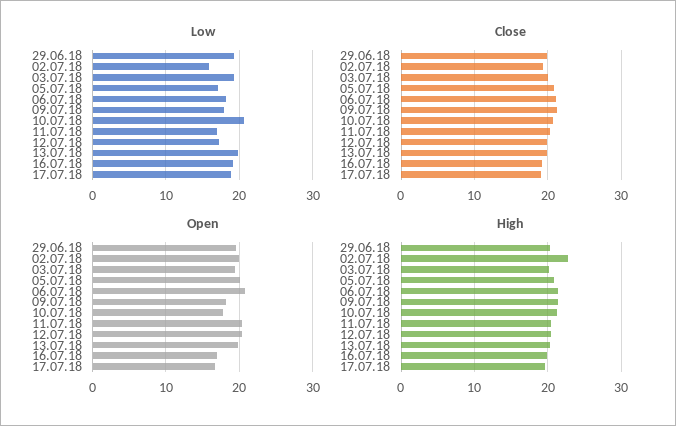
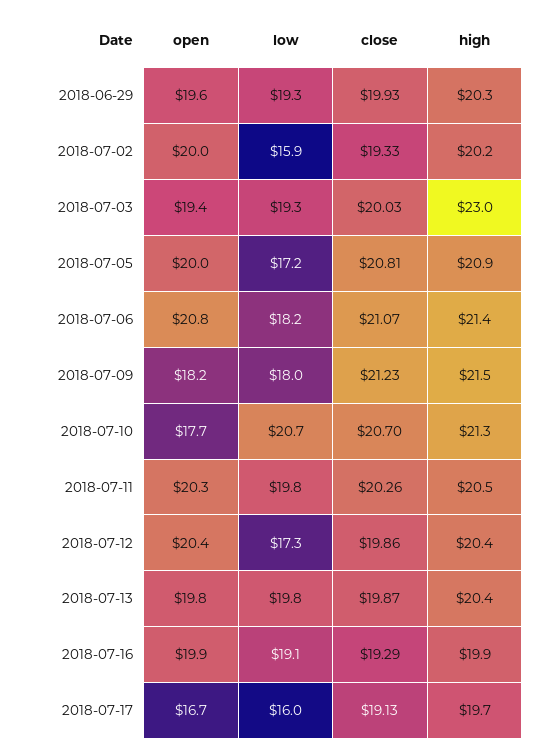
  {
    "Low": {
      "29.06.18": 19.3,
      "02.07.18": 15.9,
      "03.07.18": 19.3,
      "05.07.18": 17.2,
      "06.07.18": 18.2,
      "09.07.18": 18,
      "10.07.18": 20.7,
-     "11.07.18": 17,
+     "11.07.18": 19.8,
      "12.07.18": 17.3,
      "13.07.18": 19.8,
      "16.07.18": 19.1,
-     "17.07.18": 19
+     "17.07.18": 16
    },
    "Close": {
      "29.06.18": 19.93,
      "02.07.18": 19.33,
      "03.07.18": 20.03,
      "05.07.18": 20.81,
      "06.07.18": 21.07,
      "09.07.18": 21.23,
      "10.07.18": 20.7,
      "11.07.18": 20.26,
      "12.07.18": 19.86,
      "13.07.18": 19.87,
      "16.07.18": 19.29,
      "17.07.18": 19.13
    },
    "Open": {
      "29.06.18": 19.6,
      "02.07.18": 20,
      "03.07.18": 19.4,
      "05.07.18": 20,
      "06.07.18": 20.8,
      "09.07.18": 18.2,
      "10.07.18": 17.7,
      "11.07.18": 20.3,
      "12.07.18": 20.4,
      "13.07.18": 19.8,
-     "16.07.18": 17,
+     "16.07.18": 19.9,
      "17.07.18": 16.7
    },
    "High": {
      "29.06.18": 20.3,
-     "02.07.18": 23,
+     "02.07.18": 20.2,
-     "03.07.18": 20,
+     "03.07.18": 23,
      "05.07.18": 20.9,
      "06.07.18": 21.4,
      "09.07.18": 21.5,
      "10.07.18": 21.3,
      "11.07.18": 20.5,
      "12.07.18": 20.4,
      "13.07.18": 20.4,
      "16.07.18": 19.9,
      "17.07.18": 19.7
    }
  }

